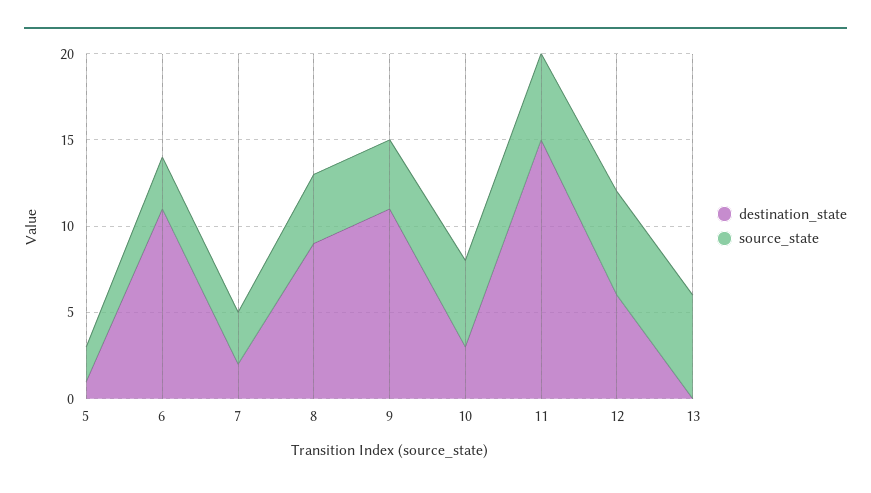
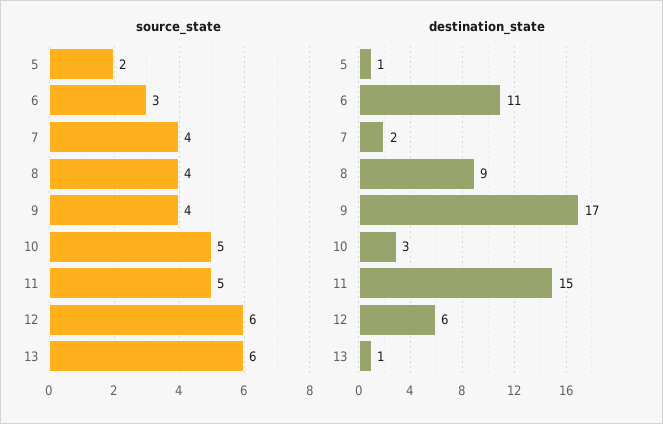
  {
    "destination_state": {
      "5": 1,
      "6": 11,
      "7": 2,
      "8": 9,
-     "9": 11,
+     "9": 17,
      "10": 3,
      "11": 15,
      "12": 6,
-     "13": 0
+     "13": 1
    },
    "source_state": {
      "5": 2,
      "6": 3,
-     "7": 3,
+     "7": 4,
      "8": 4,
      "9": 4,
      "10": 5,
      "11": 5,
      "12": 6,
      "13": 6
    }
  }

